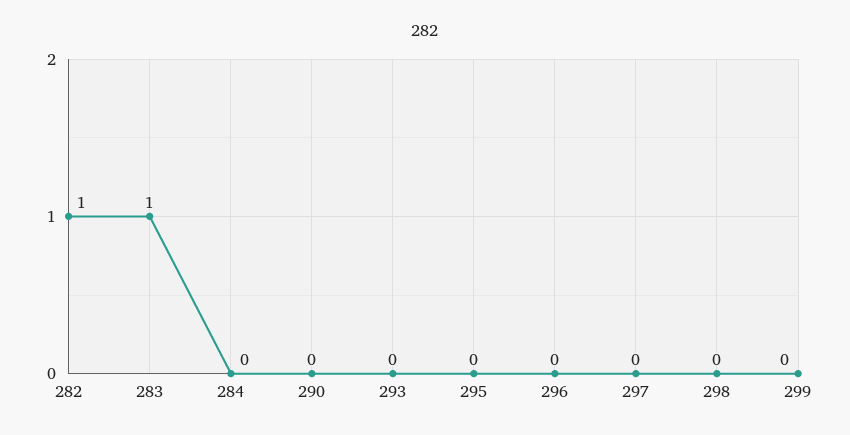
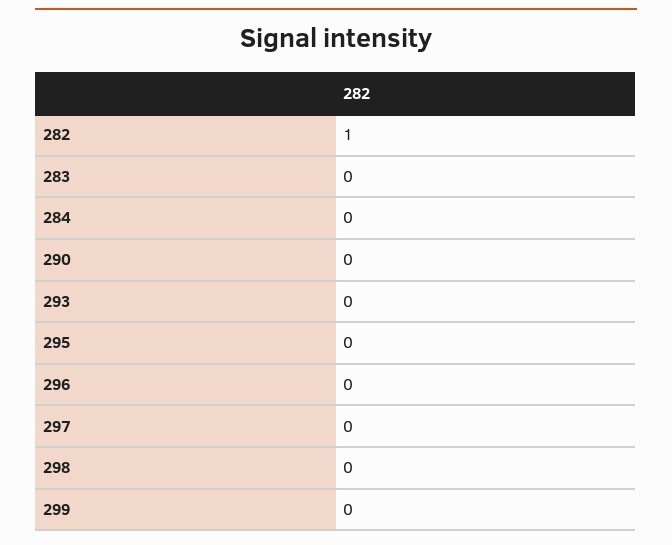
  {
    "282": 1,
-   "283": 1,
+   "283": 0,
    "284": 0,
    "290": 0,
    "293": 0,
    "295": 0,
    "296": 0,
    "297": 0,
    "298": 0,
    "299": 0
  }

